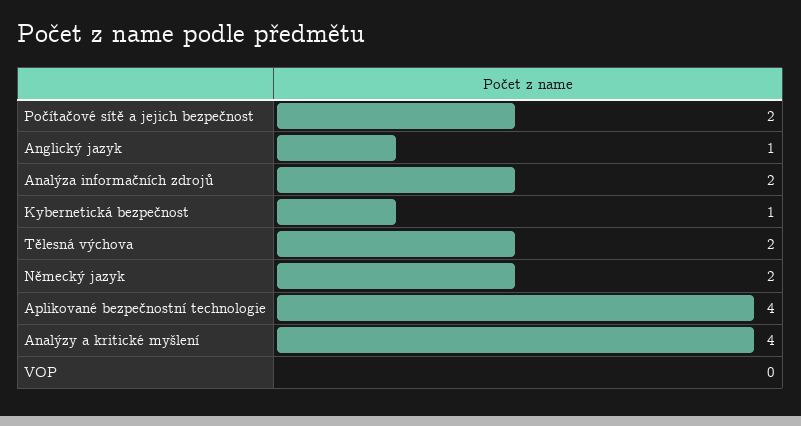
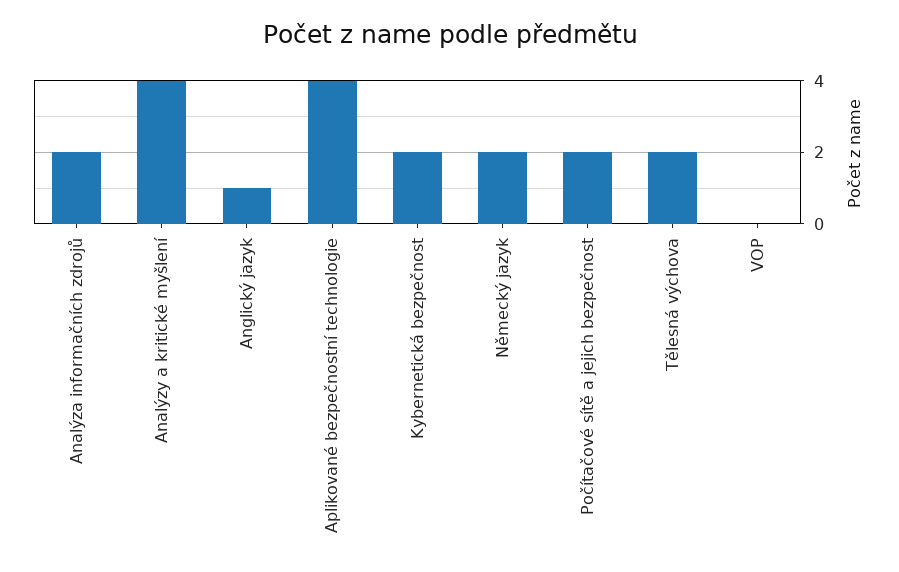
  {
    "Počítačové sítě a jejich bezpečnost": 2,
    "Anglický jazyk": 1,
    "Analýza informačních zdrojů": 2,
-   "Kybernetická bezpečnost": 1,
+   "Kybernetická bezpečnost": 2,
    "Tělesná výchova": 2,
    "Německý jazyk": 2,
    "Aplikované bezpečnostní technologie": 4,
    "Analýzy a kritické myšlení": 4,
    "VOP": 0
  }

